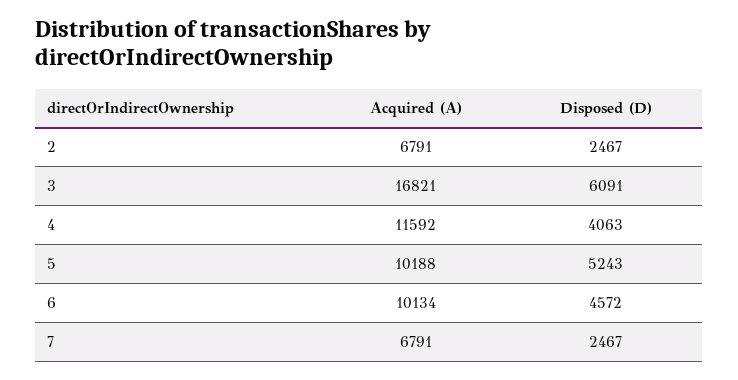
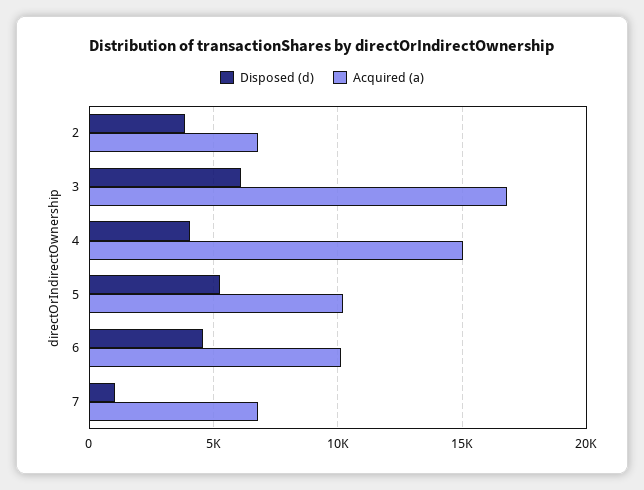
  {
    "Acquired (A)": {
      "2": 6791,
      "3": 16821,
-     "4": 11592,
+     "4": 15000,
      "5": 10188,
      "6": 10134,
      "7": 6791
    },
    "Disposed (D)": {
-     "2": 2467,
+     "2": 4000,
      "3": 6091,
      "4": 4063,
      "5": 5243,
      "6": 4572,
-     "7": 2467
+     "7": 1000
    }
  }

